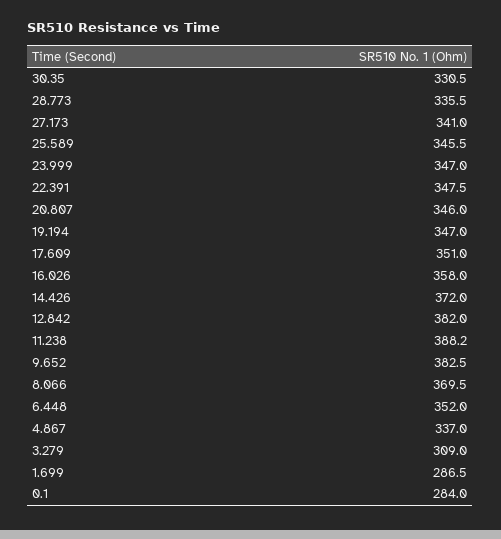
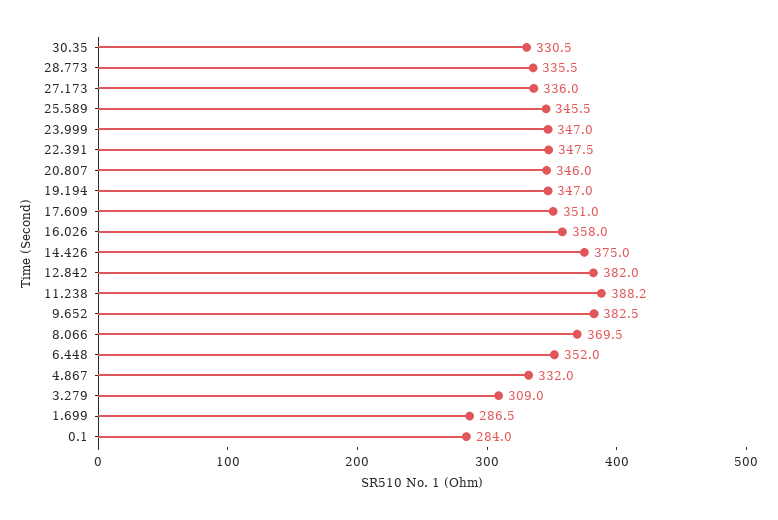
  {
    "30.35": 330.5,
    "28.773": 335.5,
-   "27.173": 341,
+   "27.173": 336,
    "25.589": 345.5,
    "23.999": 347,
    "22.391": 347.5,
    "20.807": 346,
    "19.194": 347,
    "17.609": 351,
    "16.026": 358,
-   "14.426": 372,
+   "14.426": 375,
    "12.842": 382,
    "11.238": 388.2,
    "9.652": 382.5,
    "8.066": 369.5,
    "6.448": 352,
-   "4.867": 337,
+   "4.867": 332,
    "3.279": 309,
    "1.699": 286.5,
    "0.1": 284
  }

